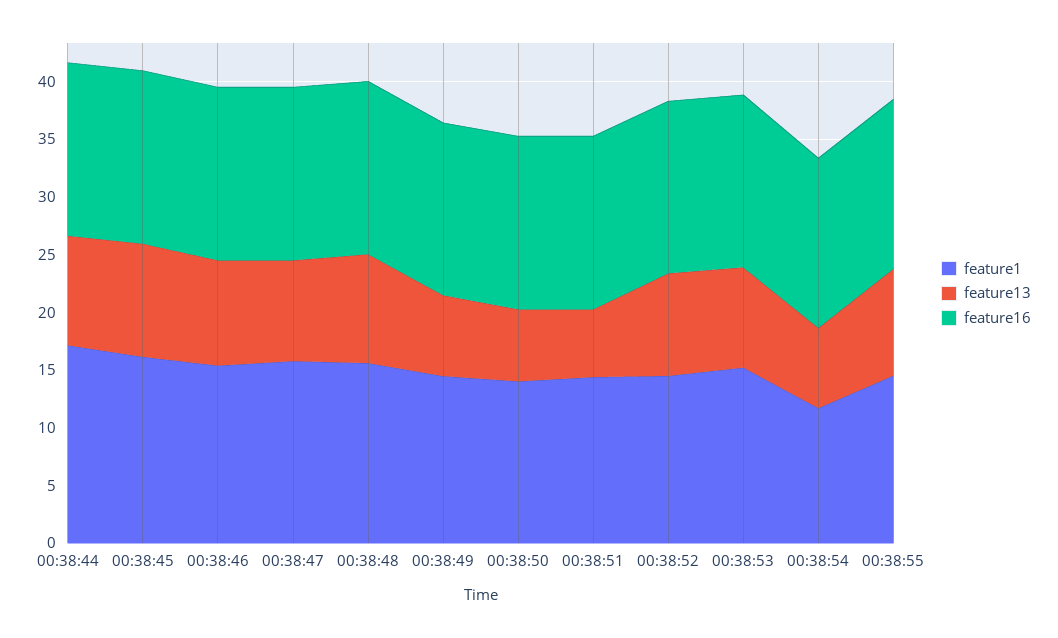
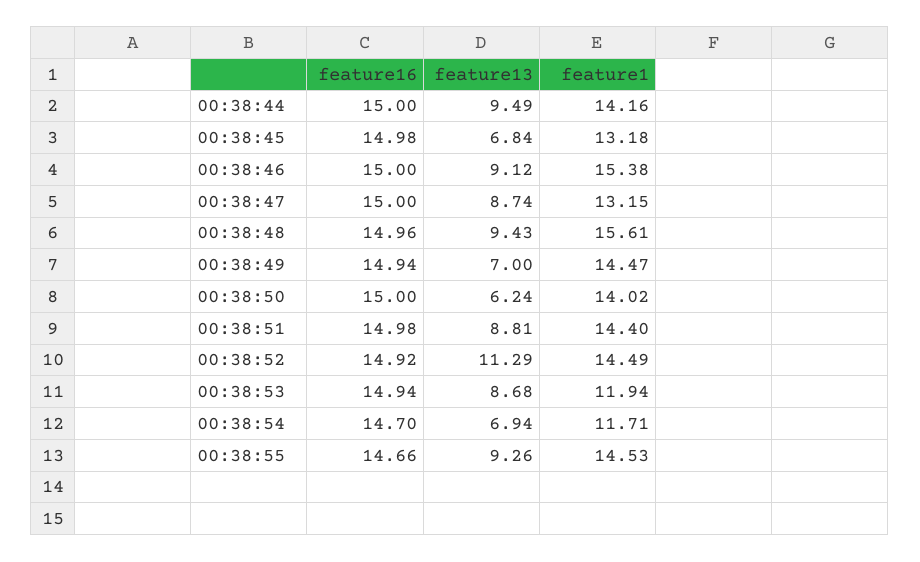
  {
    "feature1": {
-     "00:38:44": 17,
+     "00:38:44": 14.16,
-     "00:38:45": 16,
+     "00:38:45": 13.18,
      "00:38:46": 15.38,
-     "00:38:47": 16,
+     "00:38:47": 13.15,
      "00:38:48": 15.61,
      "00:38:49": 14.47,
      "00:38:50": 14.02,
      "00:38:51": 14.4,
      "00:38:52": 14.49,
-     "00:38:53": 15,
+     "00:38:53": 11.94,
      "00:38:54": 11.71,
      "00:38:55": 14.53
    },
    "feature13": {
      "00:38:44": 9.49,
-     "00:38:45": 10,
+     "00:38:45": 6.84,
      "00:38:46": 9.12,
      "00:38:47": 8.74,
      "00:38:48": 9.43,
      "00:38:49": 7,
      "00:38:50": 6.24,
-     "00:38:51": 6,
+     "00:38:51": 8.81,
-     "00:38:52": 9,
+     "00:38:52": 11.29,
      "00:38:53": 8.68,
      "00:38:54": 6.94,
      "00:38:55": 9.26
    },
    "feature16": {
      "00:38:44": 15,
      "00:38:45": 14.98,
      "00:38:46": 15,
      "00:38:47": 15,
      "00:38:48": 14.96,
      "00:38:49": 14.94,
      "00:38:50": 15,
      "00:38:51": 14.98,
      "00:38:52": 14.92,
      "00:38:53": 14.94,
      "00:38:54": 14.7,
      "00:38:55": 14.66
    }
  }

